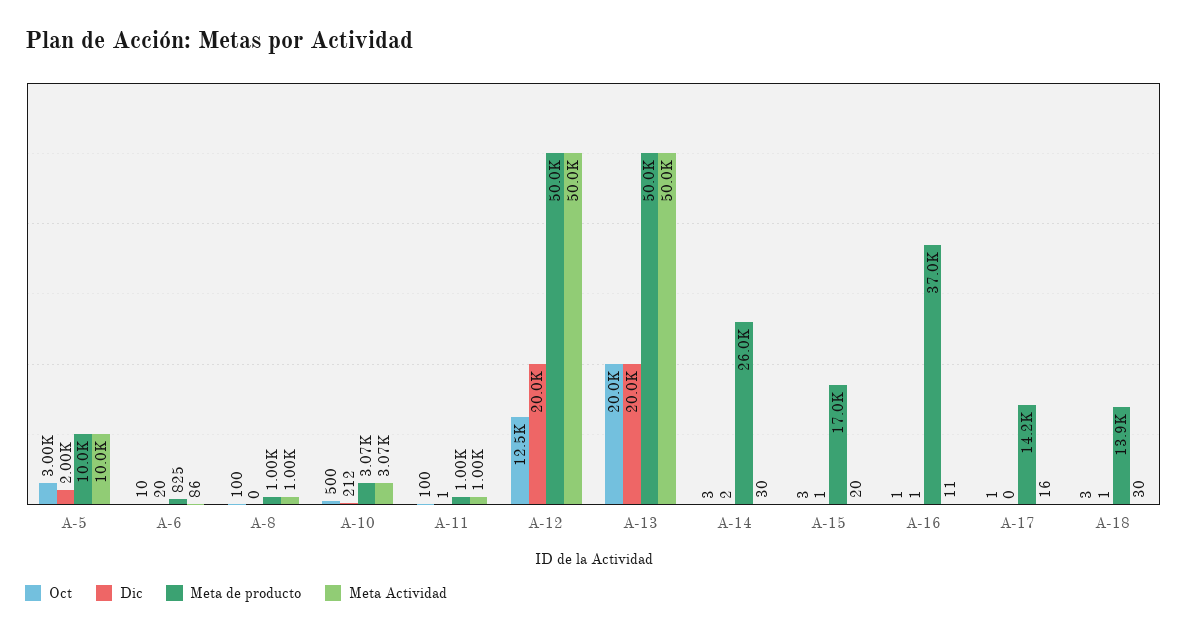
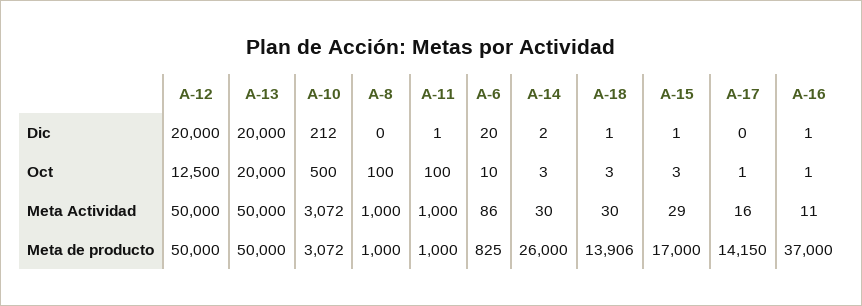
  {
    "Oct": {
-     "A-5": 3000,
      "A-6": 10,
      "A-8": 100,
      "A-10": 500,
      "A-11": 100,
      "A-12": 12500,
      "A-13": 20000,
      "A-14": 3,
      "A-15": 3,
      "A-16": 1,
      "A-17": 1,
      "A-18": 3
    },
    "Dic": {
-     "A-5": 2000,
      "A-6": 20,
      "A-8": 0,
      "A-10": 212,
      "A-11": 1,
      "A-12": 20000,
      "A-13": 20000,
      "A-14": 2,
      "A-15": 1,
      "A-16": 1,
      "A-17": 0,
      "A-18": 1
    },
    "Meta de producto": {
-     "A-5": 10000,
      "A-6": 825,
      "A-8": 1000,
      "A-10": 3072,
      "A-11": 1000,
      "A-12": 50000,
      "A-13": 50000,
      "A-14": 26000,
      "A-15": 17000,
      "A-16": 37000,
      "A-17": 14150,
      "A-18": 13906
    },
    "Meta Actividad": {
-     "A-5": 10000,
      "A-6": 86,
      "A-8": 1000,
      "A-10": 3072,
      "A-11": 1000,
      "A-12": 50000,
      "A-13": 50000,
      "A-14": 30,
-     "A-15": 20,
+     "A-15": 29,
      "A-16": 11,
      "A-17": 16,
      "A-18": 30
    }
  }

